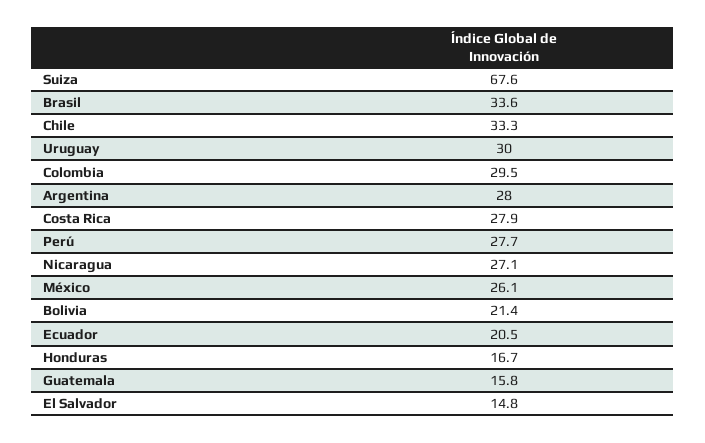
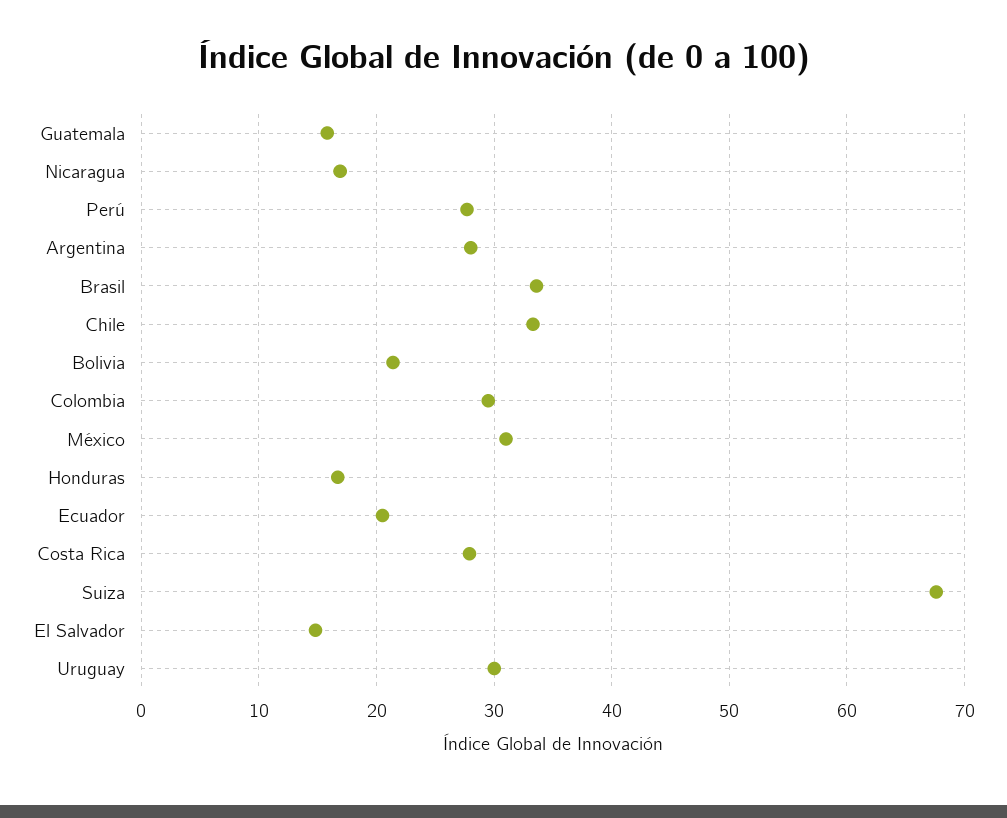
  {
    "Suiza": 67.6,
    "Brasil": 33.6,
    "Chile": 33.3,
    "Uruguay": 30,
    "Colombia": 29.5,
    "Argentina": 28,
    "Costa Rica": 27.9,
    "Perú": 27.7,
-   "Nicaragua": 27.1,
+   "Nicaragua": 17,
-   "México": 26.1,
+   "México": 31,
    "Bolivia": 21.4,
    "Ecuador": 20.5,
    "Honduras": 16.7,
    "Guatemala": 15.8,
    "El Salvador": 14.8
  }

